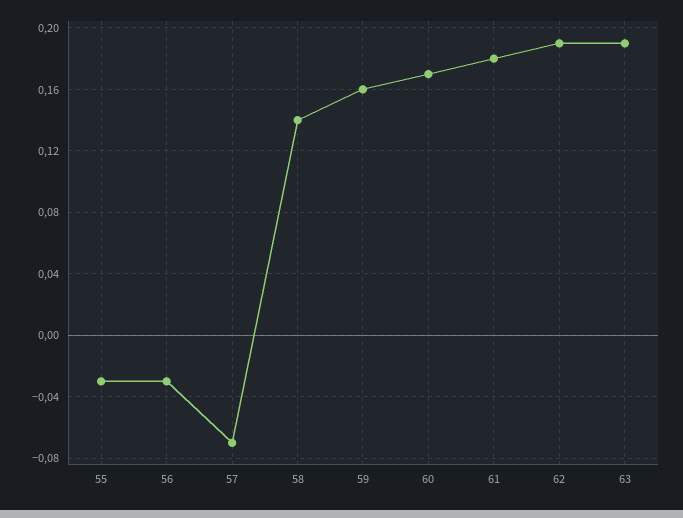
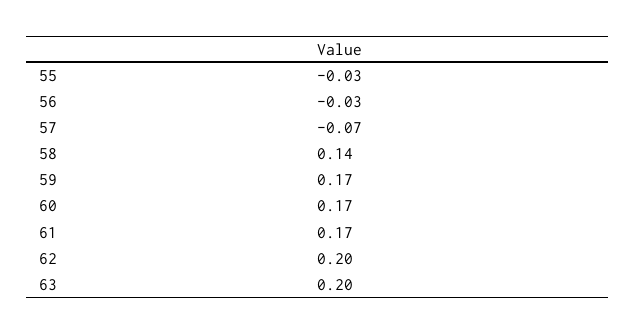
  {
    "55": -0.03,
    "56": -0.03,
    "57": -0.07,
    "58": 0.14,
-   "59": 0.16,
+   "59": 0.17,
    "60": 0.17,
-   "61": 0.18,
+   "61": 0.17,
-   "62": 0.19,
+   "62": 0.2,
-   "63": 0.19
+   "63": 0.2
  }

